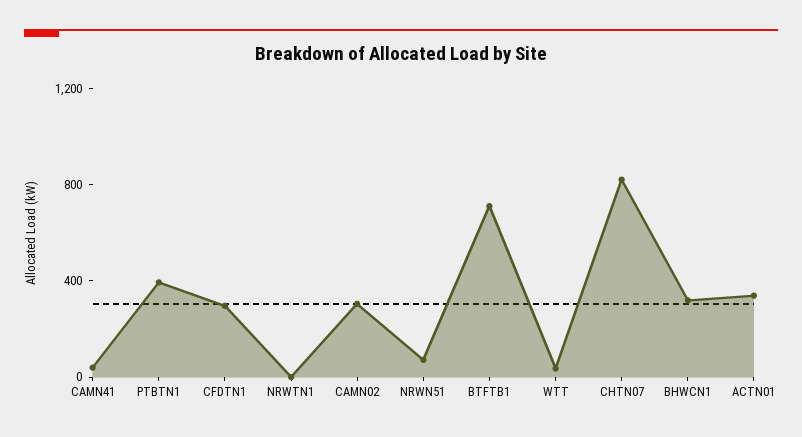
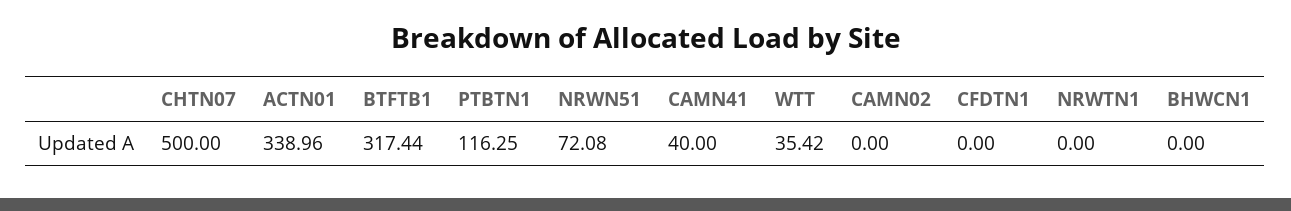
  {
    "CAMN41": 40,
-   "PTBTN1": 400,
+   "PTBTN1": 116.25,
-   "CFDTN1": 300,
+   "CFDTN1": 0,
    "NRWTN1": 0,
-   "CAMN02": 300,
+   "CAMN02": 0,
    "NRWN51": 72.08,
-   "BTFTB1": 700,
+   "BTFTB1": 317.44,
    "WTT": 35.42,
-   "CHTN07": 800,
+   "CHTN07": 500,
-   "BHWCN1": 300,
+   "BHWCN1": 0,
    "ACTN01": 338.96
  }

